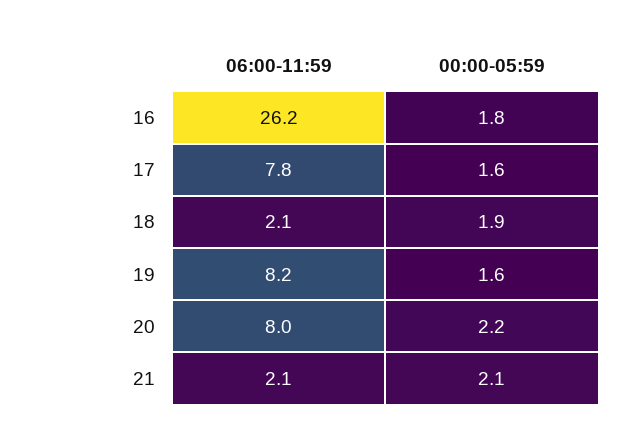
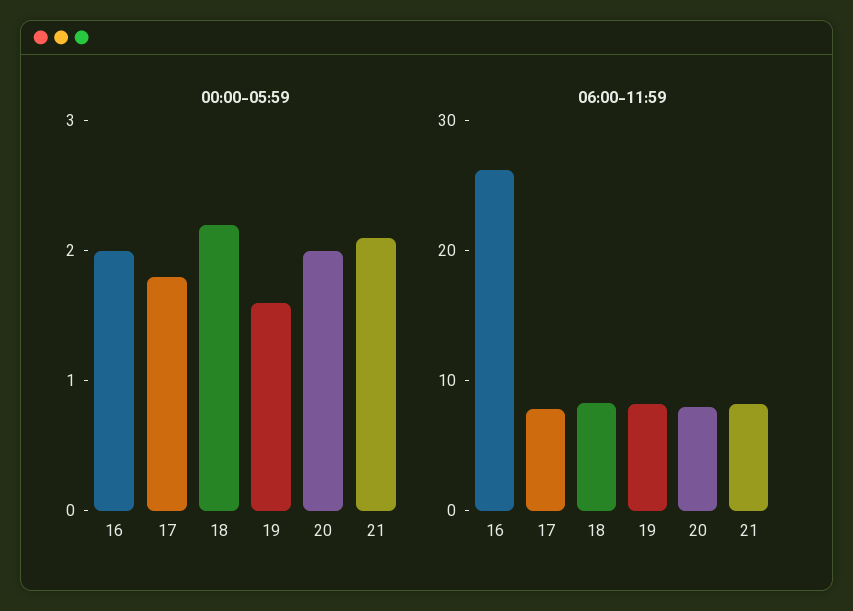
  {
    "06:00-11:59": {
      "16": 26.2,
      "17": 7.8,
-     "18": 2.1,
+     "18": 8,
      "19": 8.2,
      "20": 8,
-     "21": 2.1
+     "21": 8
    },
    "00:00-05:59": {
-     "16": 1.8,
+     "16": 2,
-     "17": 1.6,
+     "17": 1.8,
-     "18": 1.9,
+     "18": 2.2,
      "19": 1.6,
-     "20": 2.2,
+     "20": 2,
      "21": 2.1
    }
  }

